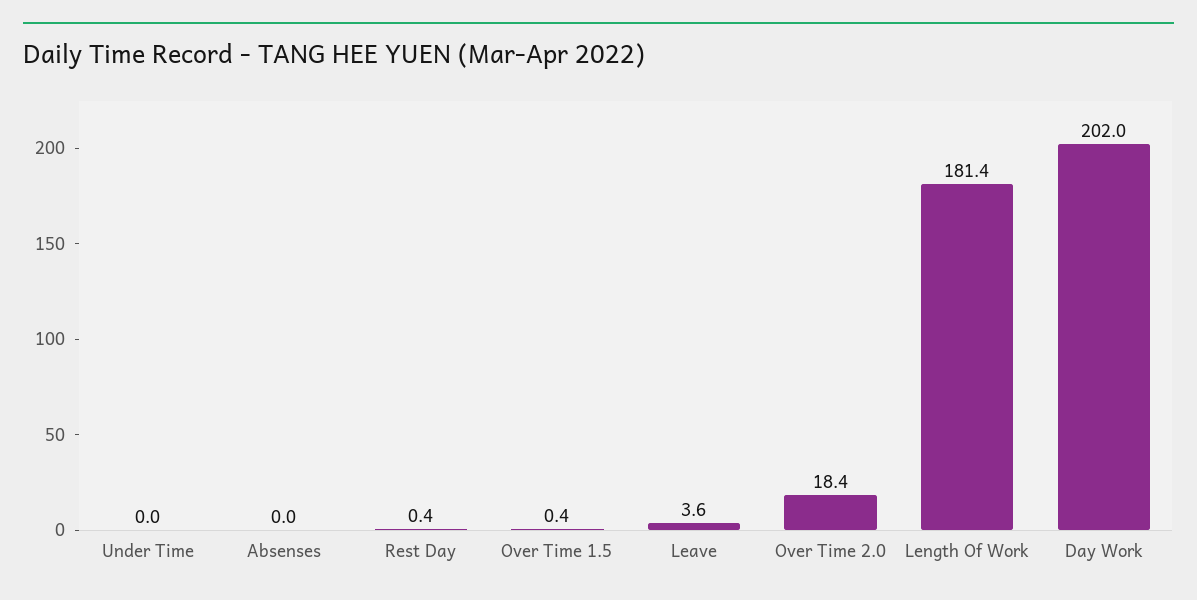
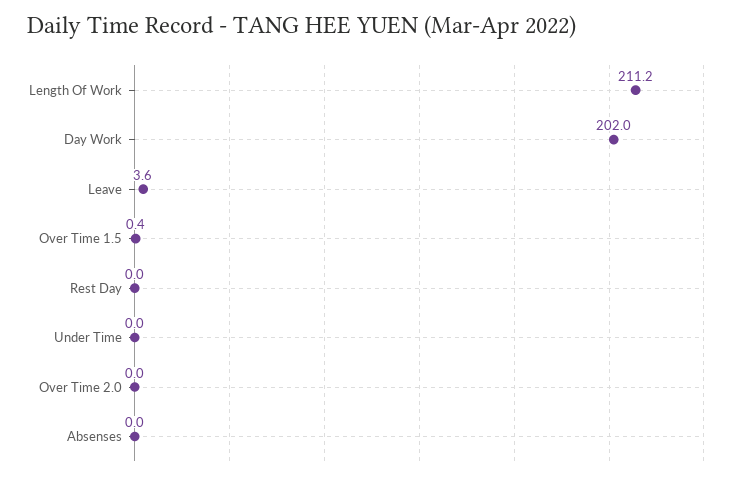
  {
    "Under Time": 0,
    "Absenses": 0,
-   "Rest Day": 0.4,
+   "Rest Day": 0,
    "Over Time 1.5": 0.4,
    "Leave": 3.6,
-   "Over Time 2.0": 18.4,
+   "Over Time 2.0": 0,
-   "Length Of Work": 181.4,
+   "Length Of Work": 211.2,
    "Day Work": 202
  }

